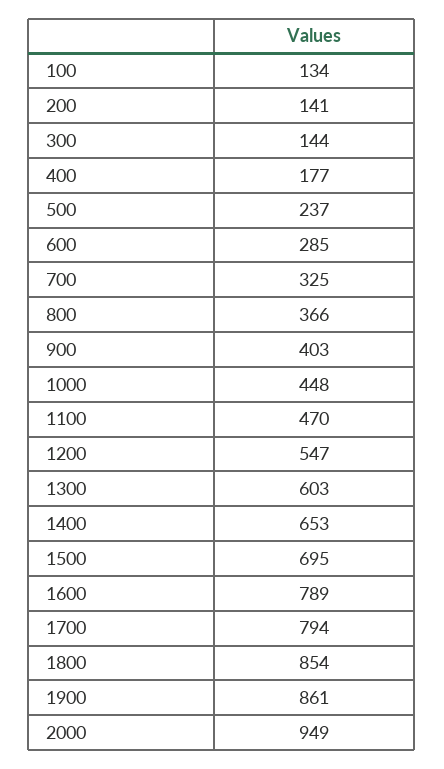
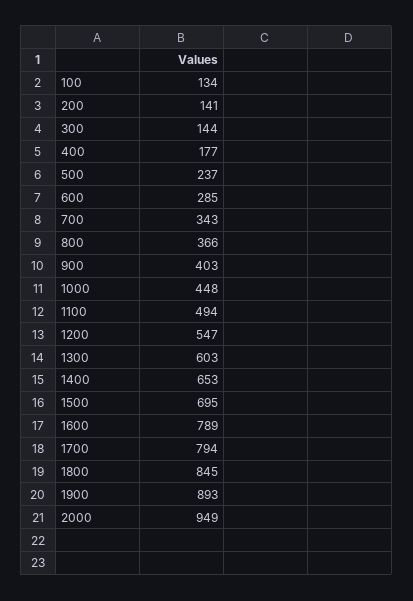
  {
    "100": 134,
    "200": 141,
    "300": 144,
    "400": 177,
    "500": 237,
    "600": 285,
-   "700": 325,
+   "700": 343,
    "800": 366,
    "900": 403,
    "1000": 448,
-   "1100": 470,
+   "1100": 494,
    "1200": 547,
    "1300": 603,
    "1400": 653,
    "1500": 695,
    "1600": 789,
    "1700": 794,
-   "1800": 854,
+   "1800": 845,
-   "1900": 861,
+   "1900": 893,
    "2000": 949
  }

